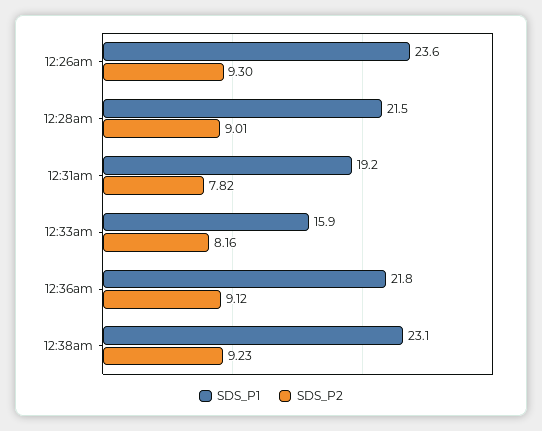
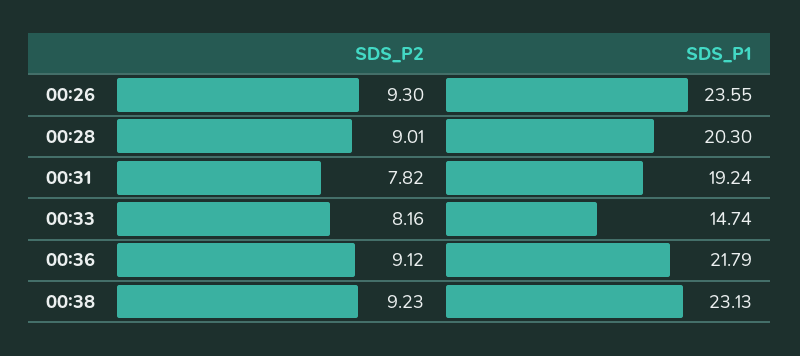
  {
    "SDS_P1": {
      "12:26am": 23.55,
-     "12:28am": 21.5,
+     "12:28am": 20.3,
      "12:31am": 19.24,
-     "12:33am": 15.9,
+     "12:33am": 14.74,
      "12:36am": 21.79,
      "12:38am": 23.13
    },
    "SDS_P2": {
      "12:26am": 9.3,
      "12:28am": 9.01,
      "12:31am": 7.82,
      "12:33am": 8.16,
      "12:36am": 9.12,
      "12:38am": 9.23
    }
  }

